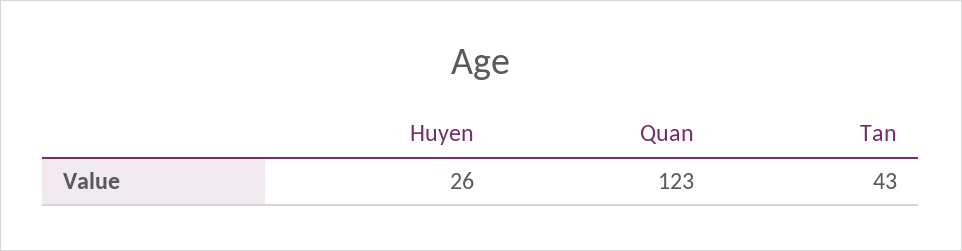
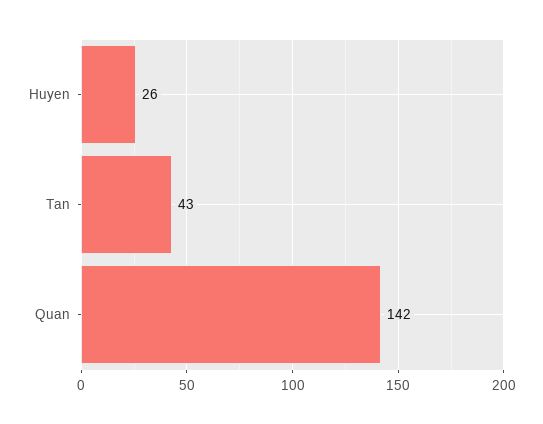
  {
    "Huyen": 26,
-   "Quan": 123,
+   "Quan": 142,
    "Tan": 43
  }

